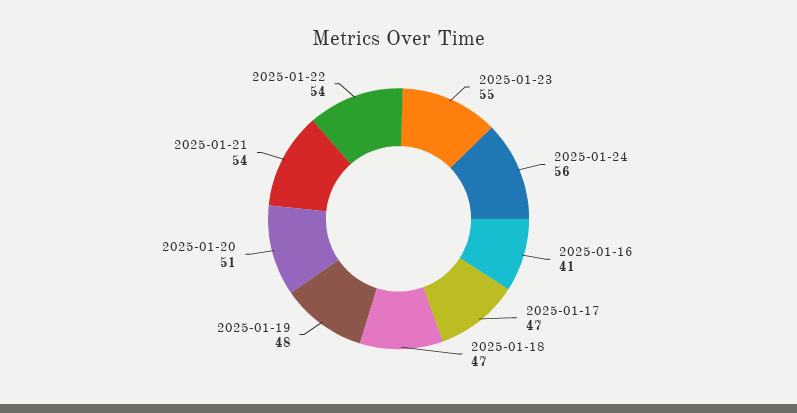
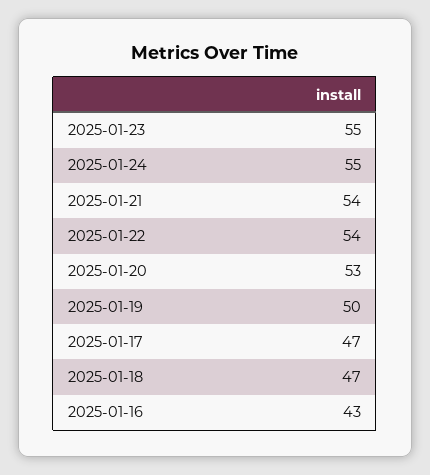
  {
    "2025-01-23": 55,
-   "2025-01-24": 56,
+   "2025-01-24": 55,
-   "2025-01-16": 41,
+   "2025-01-16": 43,
    "2025-01-17": 47,
    "2025-01-18": 47,
-   "2025-01-19": 48,
+   "2025-01-19": 50,
-   "2025-01-20": 51,
+   "2025-01-20": 53,
    "2025-01-21": 54,
    "2025-01-22": 54
  }

